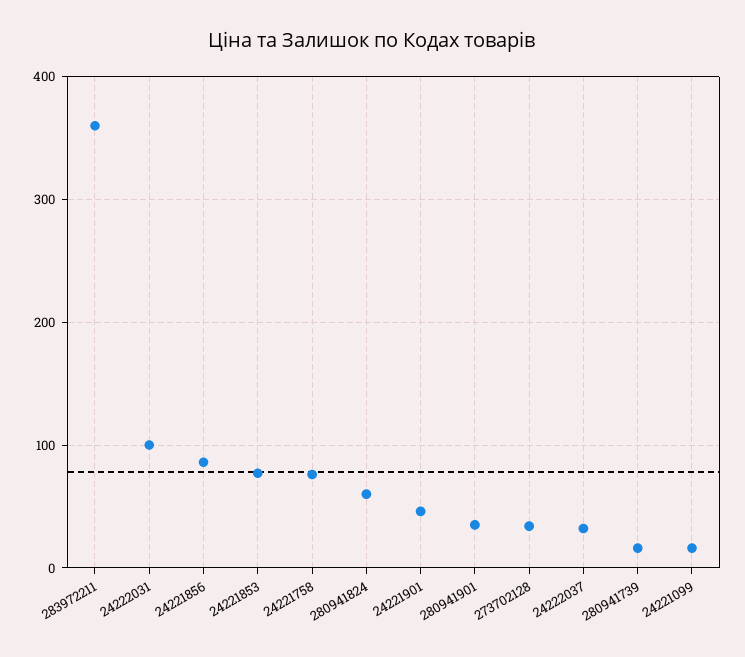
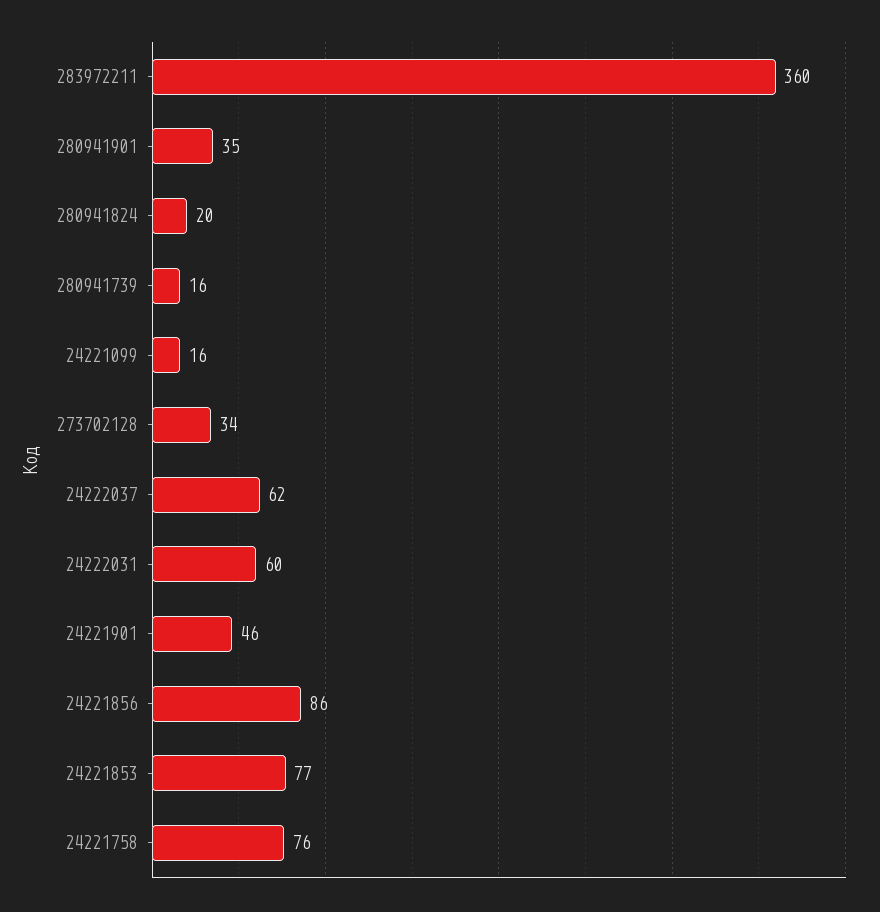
  {
    "283972211": 360,
-   "24222031": 100,
+   "24222031": 60,
    "24221856": 86,
    "24221853": 77,
    "24221758": 76,
-   "280941824": 60,
+   "280941824": 20,
    "24221901": 46,
    "280941901": 35,
    "273702128": 34,
-   "24222037": 30,
+   "24222037": 62,
    "280941739": 16,
    "24221099": 16
  }

